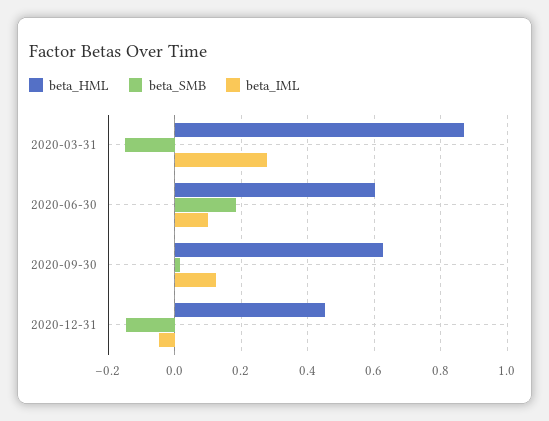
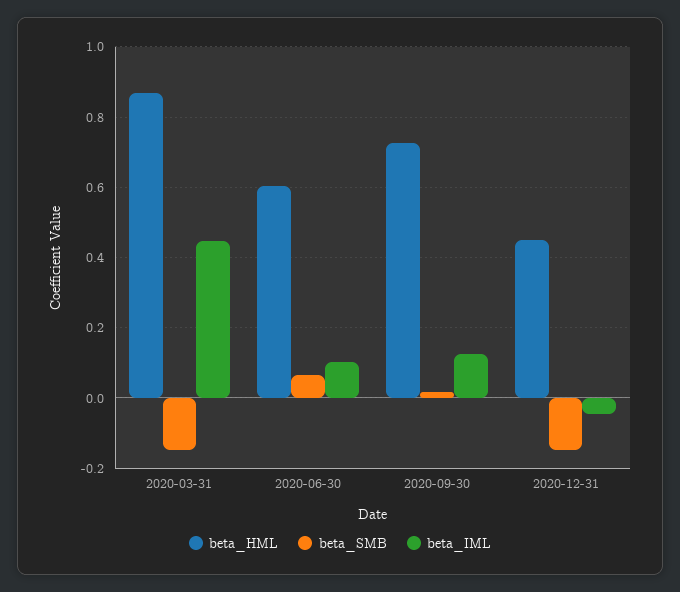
  {
    "beta_HML": {
      "2020-03-31": 0.86,
      "2020-06-30": 0.6,
-     "2020-09-30": 0.62,
+     "2020-09-30": 0.72,
      "2020-12-31": 0.46
    },
    "beta_SMB": {
      "2020-03-31": -0.14,
-     "2020-06-30": 0.18,
+     "2020-06-30": 0.06,
      "2020-09-30": 0.02,
      "2020-12-31": -0.14
    },
    "beta_IML": {
-     "2020-03-31": 0.28,
+     "2020-03-31": 0.44,
      "2020-06-30": 0.1,
      "2020-09-30": 0.12,
      "2020-12-31": -0.04
    }
  }

